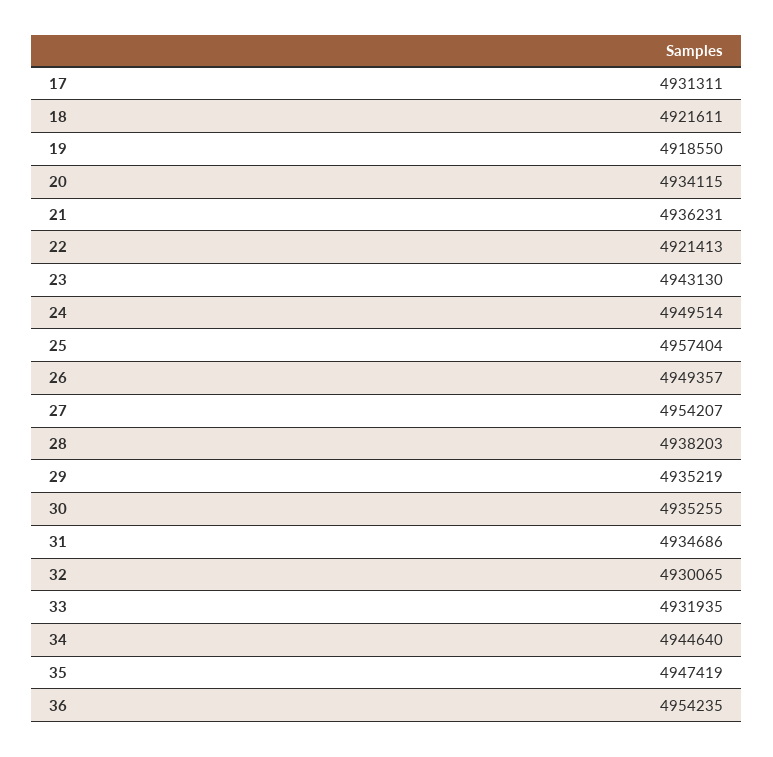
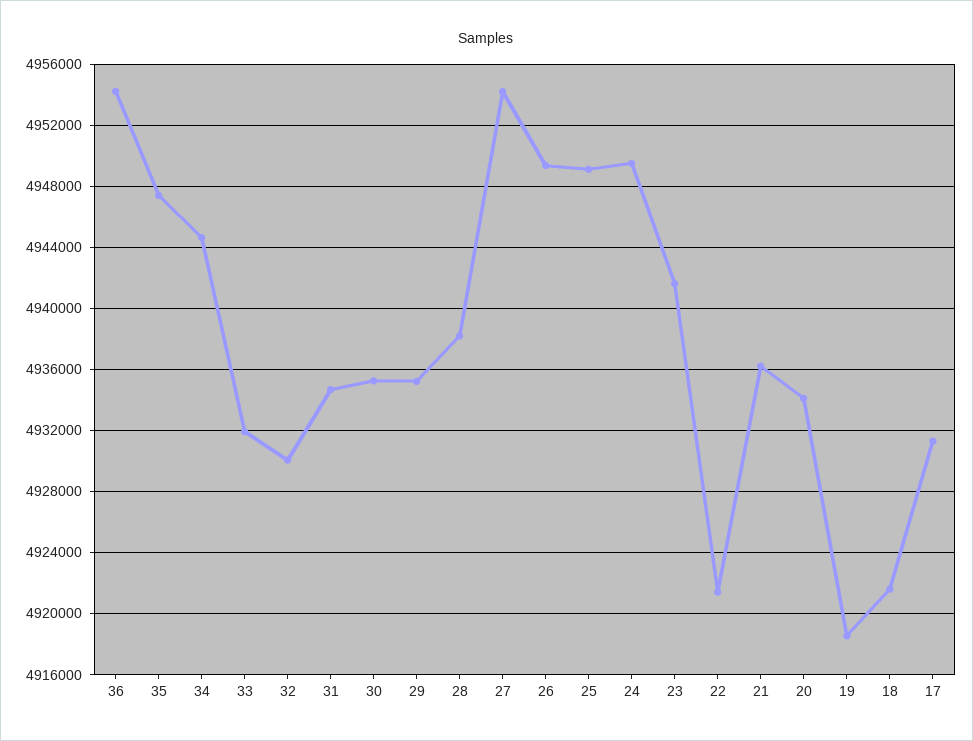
  {
    "17": 4931311,
    "18": 4921611,
    "19": 4918550,
    "20": 4934115,
    "21": 4936231,
    "22": 4921413,
-   "23": 4943130,
+   "23": 4941500,
    "24": 4949514,
-   "25": 4957404,
+   "25": 4949000,
    "26": 4949357,
    "27": 4954207,
    "28": 4938203,
    "29": 4935219,
    "30": 4935255,
    "31": 4934686,
    "32": 4930065,
    "33": 4931935,
    "34": 4944640,
    "35": 4947419,
    "36": 4954235
  }

